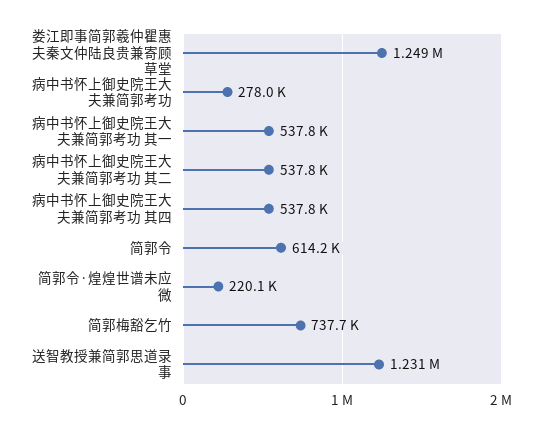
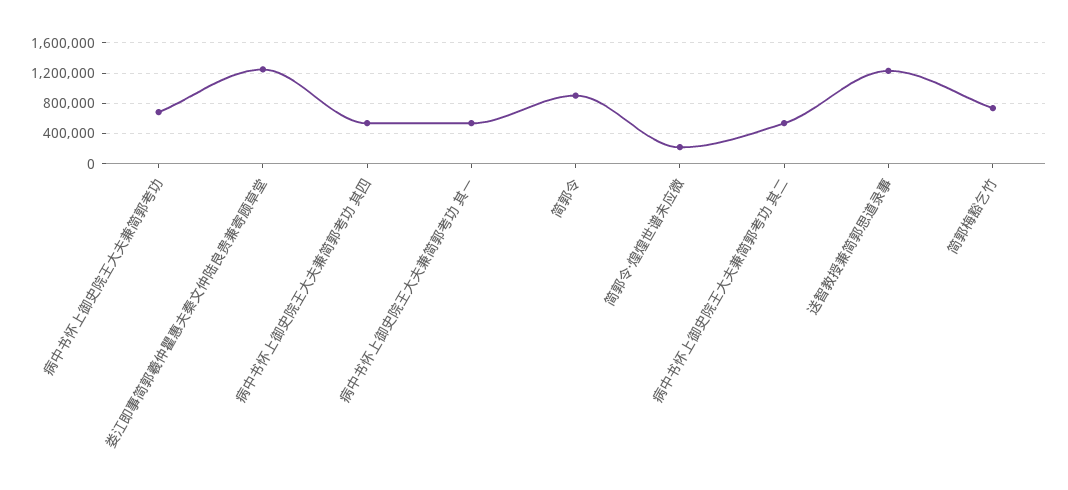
  {
    "娄江即事简郭羲仲瞿惠夫秦文仲陆良贵兼寄顾草堂": 1249000,
-   "病中书怀上御史院王大夫兼简郭考功": 278000,
+   "病中书怀上御史院王大夫兼简郭考功": 700000,
    "病中书怀上御史院王大夫兼简郭考功 其一": 537800,
    "病中书怀上御史院王大夫兼简郭考功 其二": 537800,
    "病中书怀上御史院王大夫兼简郭考功 其四": 537800,
-   "简郭令": 614200,
+   "简郭令": 900000,
    "简郭令·煌煌世谱未应微": 220100,
    "简郭梅豁乞竹": 737700,
    "送智教授兼简郭思道录事": 1231000
  }

